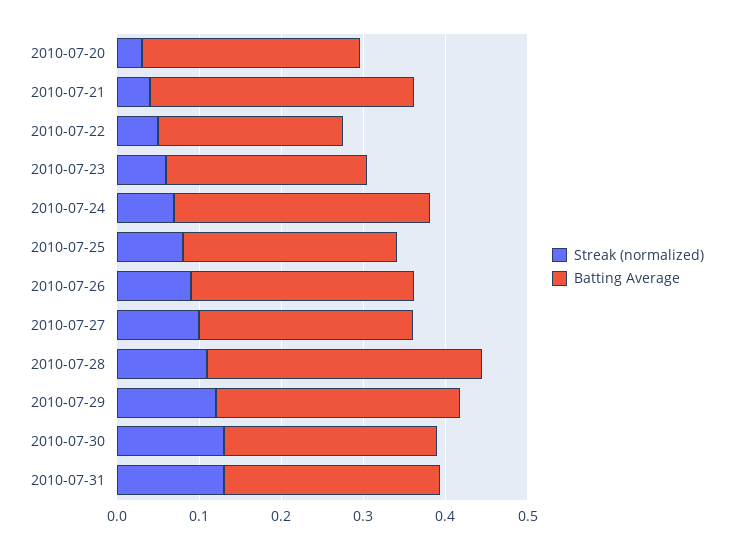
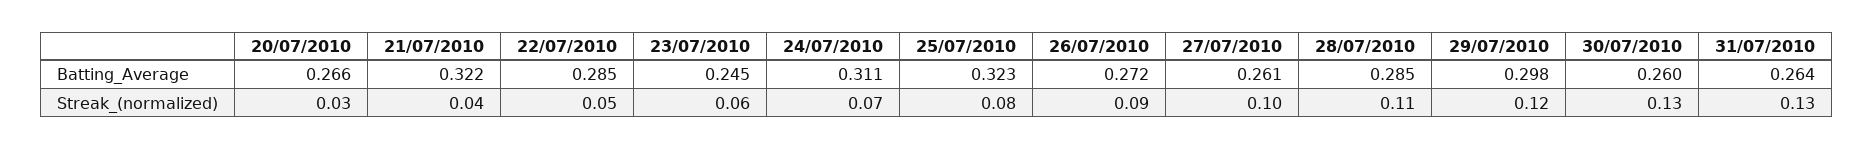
  {
    "Streak (normalized)": {
      "2010-07-20": 0.03,
      "2010-07-21": 0.04,
      "2010-07-22": 0.05,
      "2010-07-23": 0.06,
      "2010-07-24": 0.07,
      "2010-07-25": 0.08,
      "2010-07-26": 0.09,
      "2010-07-27": 0.1,
      "2010-07-28": 0.11,
      "2010-07-29": 0.12,
      "2010-07-30": 0.13,
      "2010-07-31": 0.13
    },
    "Batting Average": {
      "2010-07-20": 0.266,
      "2010-07-21": 0.322,
-     "2010-07-22": 0.22,
+     "2010-07-22": 0.285,
      "2010-07-23": 0.245,
      "2010-07-24": 0.311,
-     "2010-07-25": 0.26,
+     "2010-07-25": 0.323,
      "2010-07-26": 0.272,
      "2010-07-27": 0.261,
-     "2010-07-28": 0.34,
+     "2010-07-28": 0.285,
      "2010-07-29": 0.298,
      "2010-07-30": 0.26,
      "2010-07-31": 0.264
    }
  }

